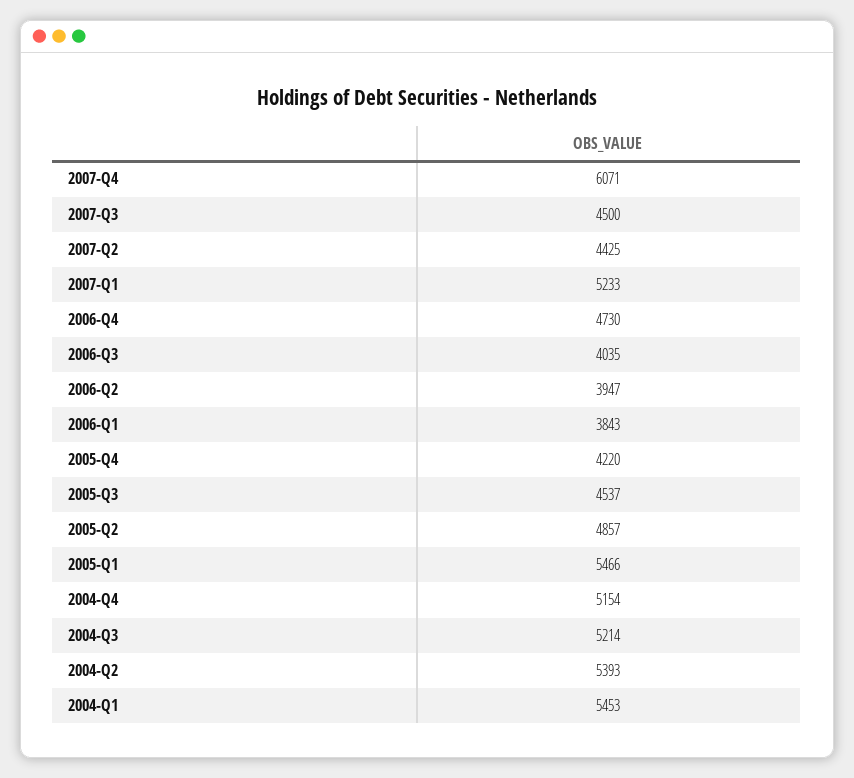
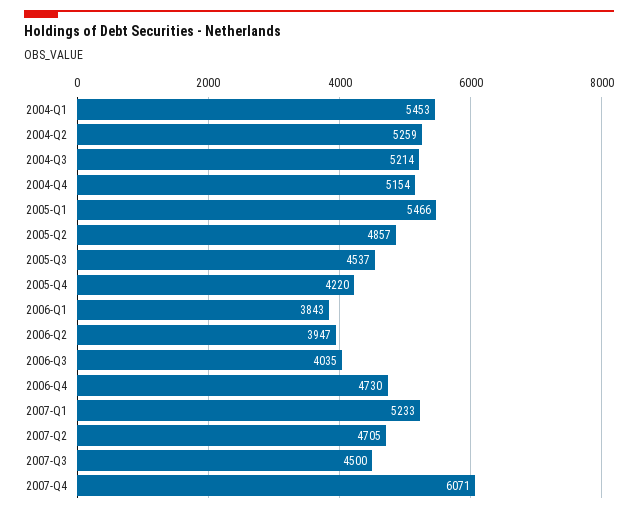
  {
    "2007-Q4": 6071,
    "2007-Q3": 4500,
-   "2007-Q2": 4425,
+   "2007-Q2": 4705,
    "2007-Q1": 5233,
    "2006-Q4": 4730,
    "2006-Q3": 4035,
    "2006-Q2": 3947,
    "2006-Q1": 3843,
    "2005-Q4": 4220,
    "2005-Q3": 4537,
    "2005-Q2": 4857,
    "2005-Q1": 5466,
    "2004-Q4": 5154,
    "2004-Q3": 5214,
-   "2004-Q2": 5393,
+   "2004-Q2": 5259,
    "2004-Q1": 5453
  }

